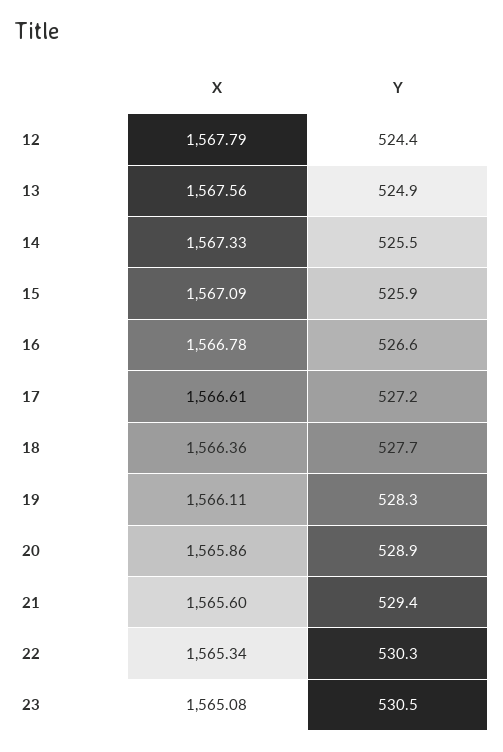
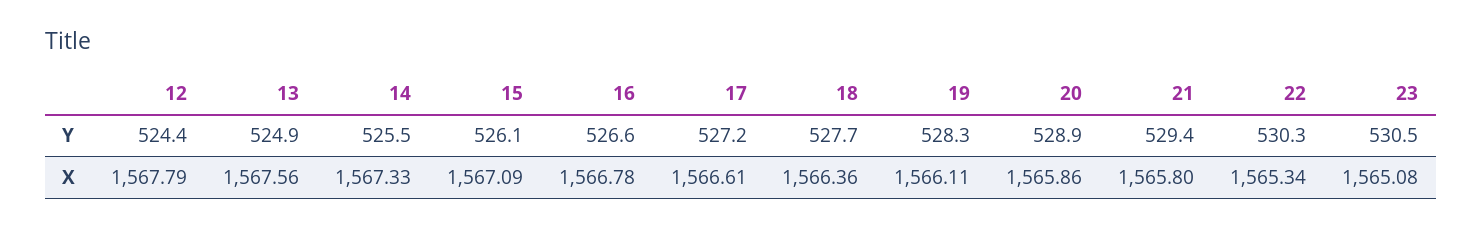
  {
    "X": {
      "12": 1567.79,
      "13": 1567.56,
      "14": 1567.33,
      "15": 1567.09,
      "16": 1566.78,
      "17": 1566.61,
      "18": 1566.36,
      "19": 1566.11,
      "20": 1565.86,
-     "21": 1565.6,
+     "21": 1565.8,
      "22": 1565.34,
      "23": 1565.08
    },
    "Y": {
      "12": 524.4,
      "13": 524.9,
      "14": 525.5,
-     "15": 525.9,
+     "15": 526.1,
      "16": 526.6,
      "17": 527.2,
      "18": 527.7,
      "19": 528.3,
      "20": 528.9,
      "21": 529.4,
      "22": 530.3,
      "23": 530.5
    }
  }

